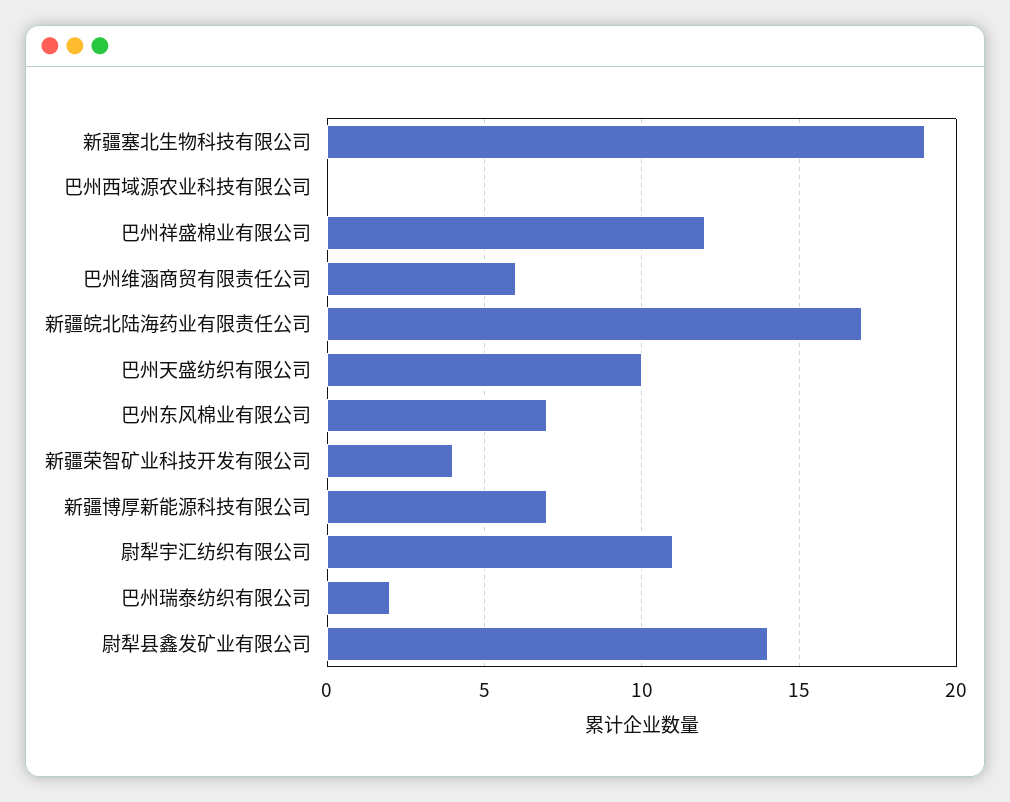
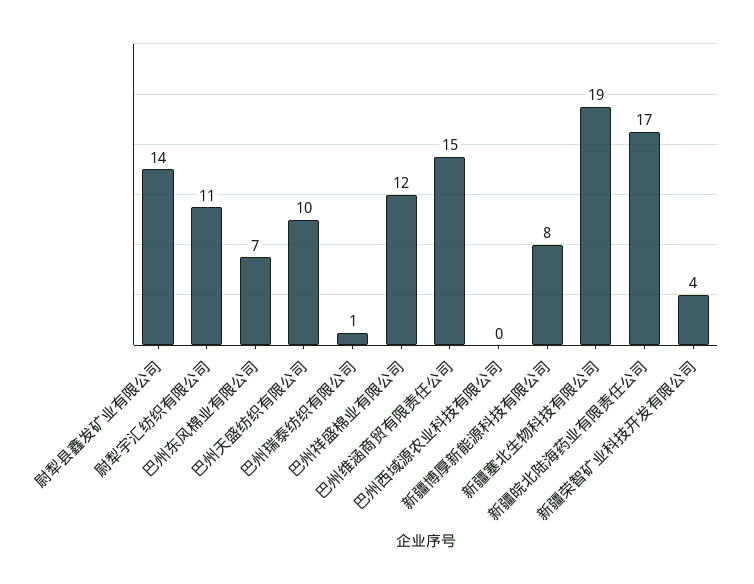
  {
    "新疆塞北生物科技有限公司": 19,
    "巴州西域源农业科技有限公司": 0,
    "巴州祥盛棉业有限公司": 12,
-   "巴州维涵商贸有限责任公司": 6,
+   "巴州维涵商贸有限责任公司": 15,
    "新疆皖北陆海药业有限责任公司": 17,
    "巴州天盛纺织有限公司": 10,
    "巴州东风棉业有限公司": 7,
    "新疆荣智矿业科技开发有限公司": 4,
-   "新疆博厚新能源科技有限公司": 7,
+   "新疆博厚新能源科技有限公司": 8,
    "尉犁宇汇纺织有限公司": 11,
-   "巴州瑞泰纺织有限公司": 2,
+   "巴州瑞泰纺织有限公司": 1,
    "尉犁县鑫发矿业有限公司": 14
  }

